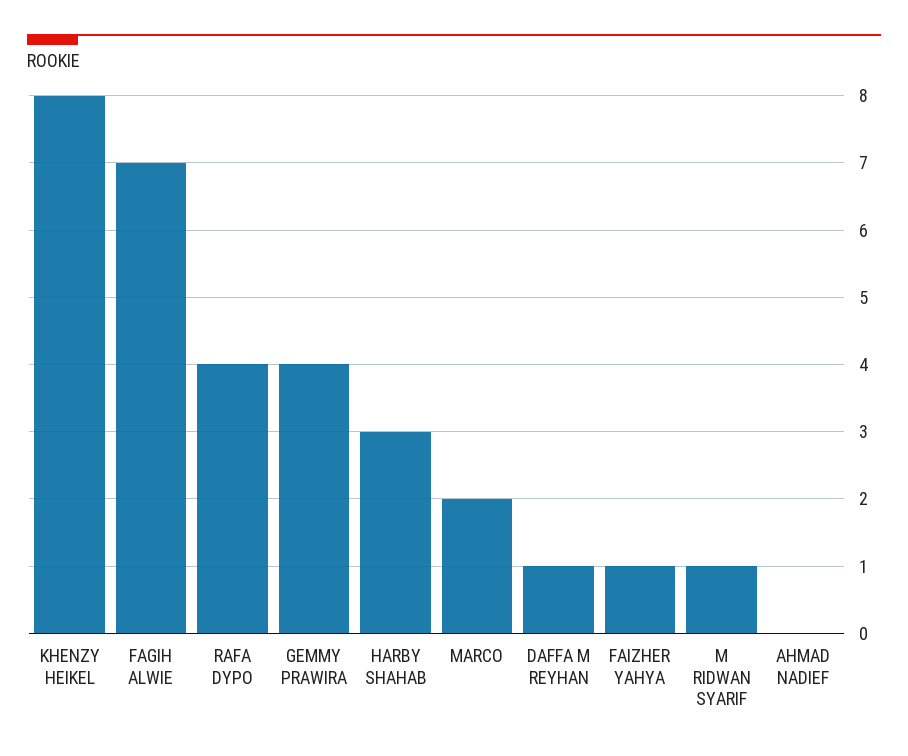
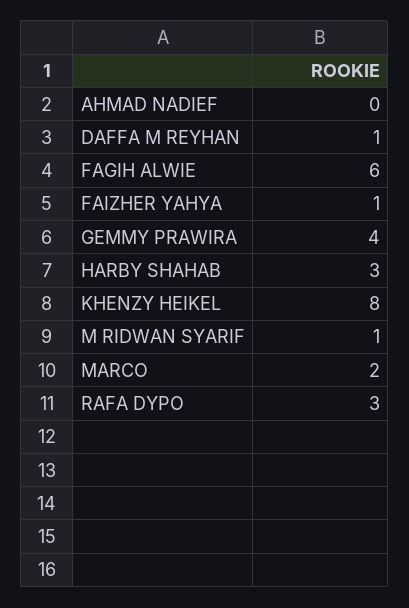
  {
    "KHENZY HEIKEL": 8,
-   "FAGIH ALWIE": 7,
+   "FAGIH ALWIE": 6,
-   "RAFA DYPO": 4,
+   "RAFA DYPO": 3,
    "GEMMY PRAWIRA": 4,
    "HARBY SHAHAB": 3,
    "MARCO": 2,
    "DAFFA M REYHAN": 1,
    "FAIZHER YAHYA": 1,
    "M RIDWAN SYARIF": 1,
    "AHMAD NADIEF": 0
  }

